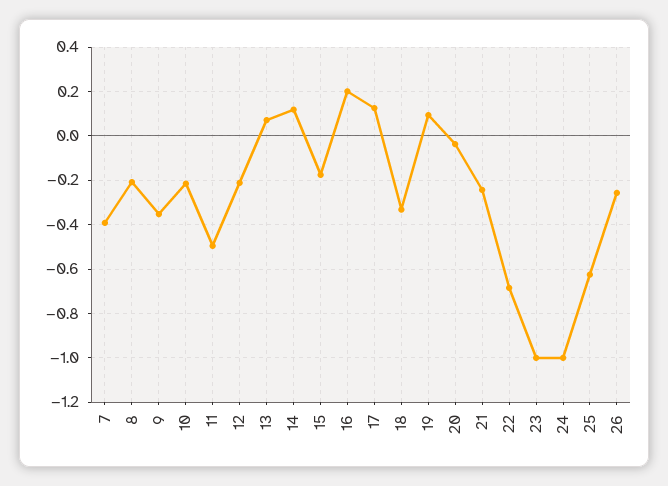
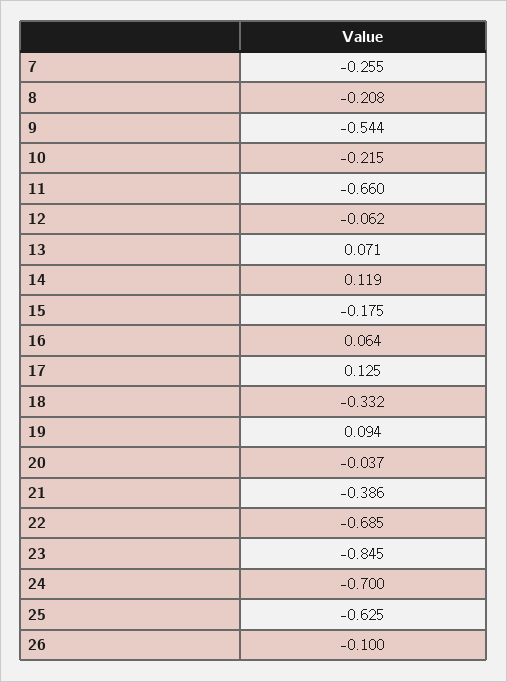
  {
-   "7": -0.4,
+   "7": -0.255,
    "8": -0.208,
-   "9": -0.35,
+   "9": -0.544,
    "10": -0.215,
-   "11": -0.5,
+   "11": -0.66,
-   "12": -0.2,
+   "12": -0.062,
    "13": 0.071,
    "14": 0.119,
    "15": -0.175,
-   "16": 0.2,
+   "16": 0.064,
    "17": 0.125,
    "18": -0.332,
    "19": 0.094,
    "20": -0.037,
-   "21": -0.25,
+   "21": -0.386,
    "22": -0.685,
-   "23": -1,
+   "23": -0.845,
-   "24": -1,
+   "24": -0.7,
    "25": -0.625,
-   "26": -0.25
+   "26": -0.1
  }

